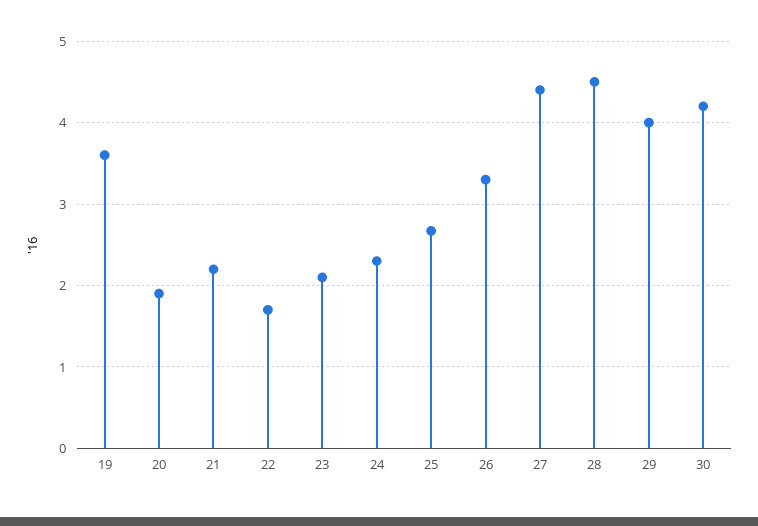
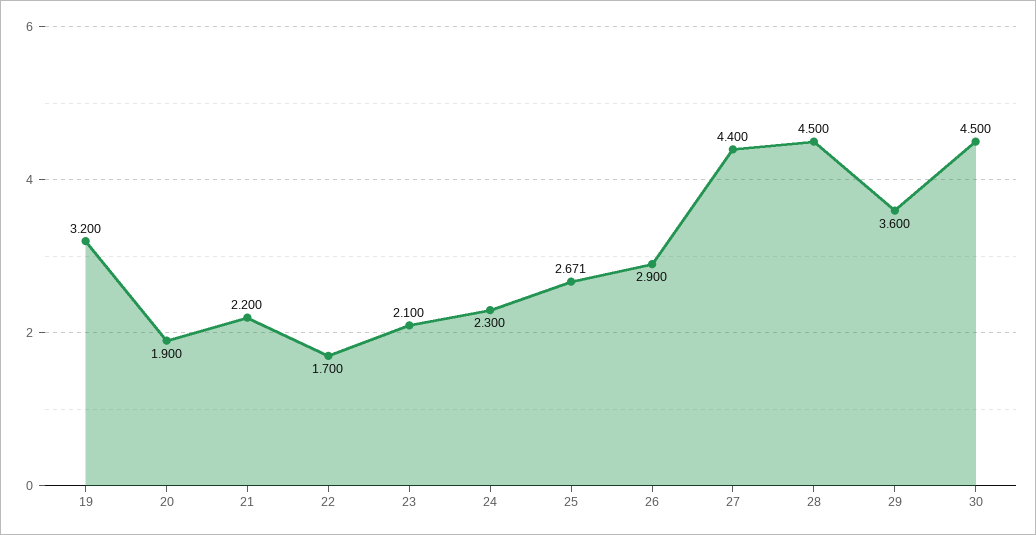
  {
-   "19": 3.6,
+   "19": 3.2,
    "20": 1.9,
    "21": 2.2,
    "22": 1.7,
    "23": 2.1,
    "24": 2.3,
    "25": 2.671,
-   "26": 3.3,
+   "26": 2.9,
    "27": 4.4,
    "28": 4.5,
-   "29": 4,
+   "29": 3.6,
-   "30": 4.2
+   "30": 4.5
  }

